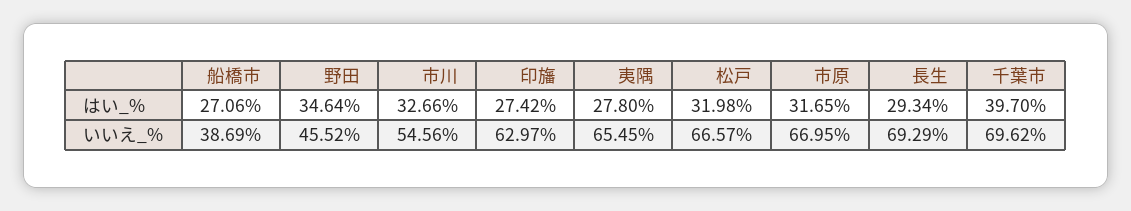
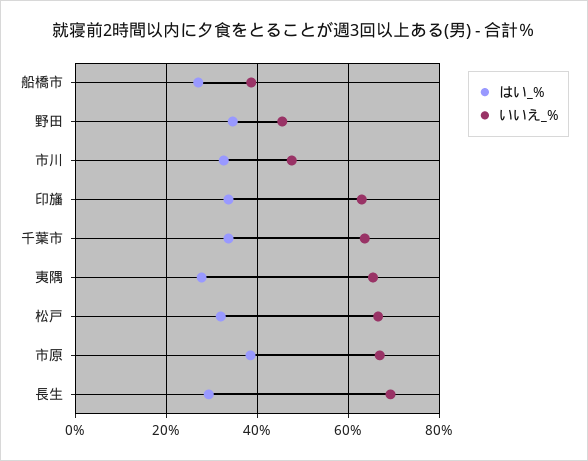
  {
    "はい_%": {
      "船橋市": 27.06,
      "野田": 34.64,
      "市川": 32.66,
-     "印旛": 27.42,
+     "印旛": 34,
      "夷隅": 27.8,
      "松戸": 31.98,
-     "市原": 31.65,
+     "市原": 38,
      "長生": 29.34,
-     "千葉市": 39.7
+     "千葉市": 34
    },
    "いいえ_%": {
      "船橋市": 38.69,
      "野田": 45.52,
-     "市川": 54.56,
+     "市川": 48,
      "印旛": 62.97,
      "夷隅": 65.45,
      "松戸": 66.57,
      "市原": 66.95,
      "長生": 69.29,
-     "千葉市": 69.62
+     "千葉市": 64
    }
  }

